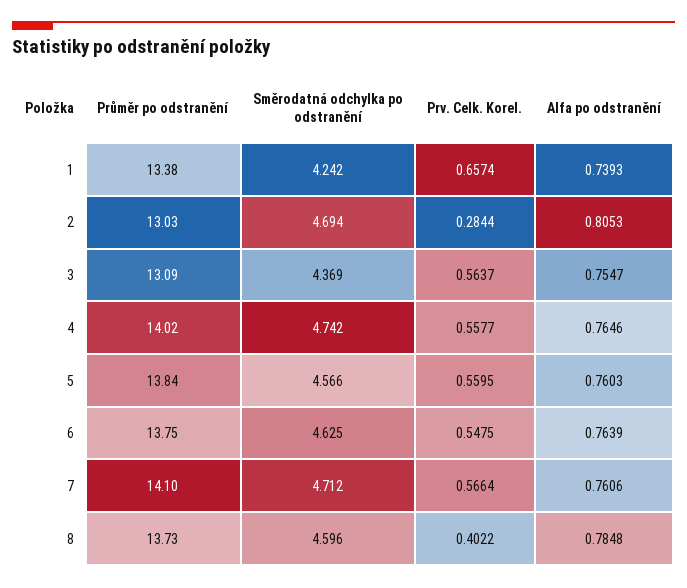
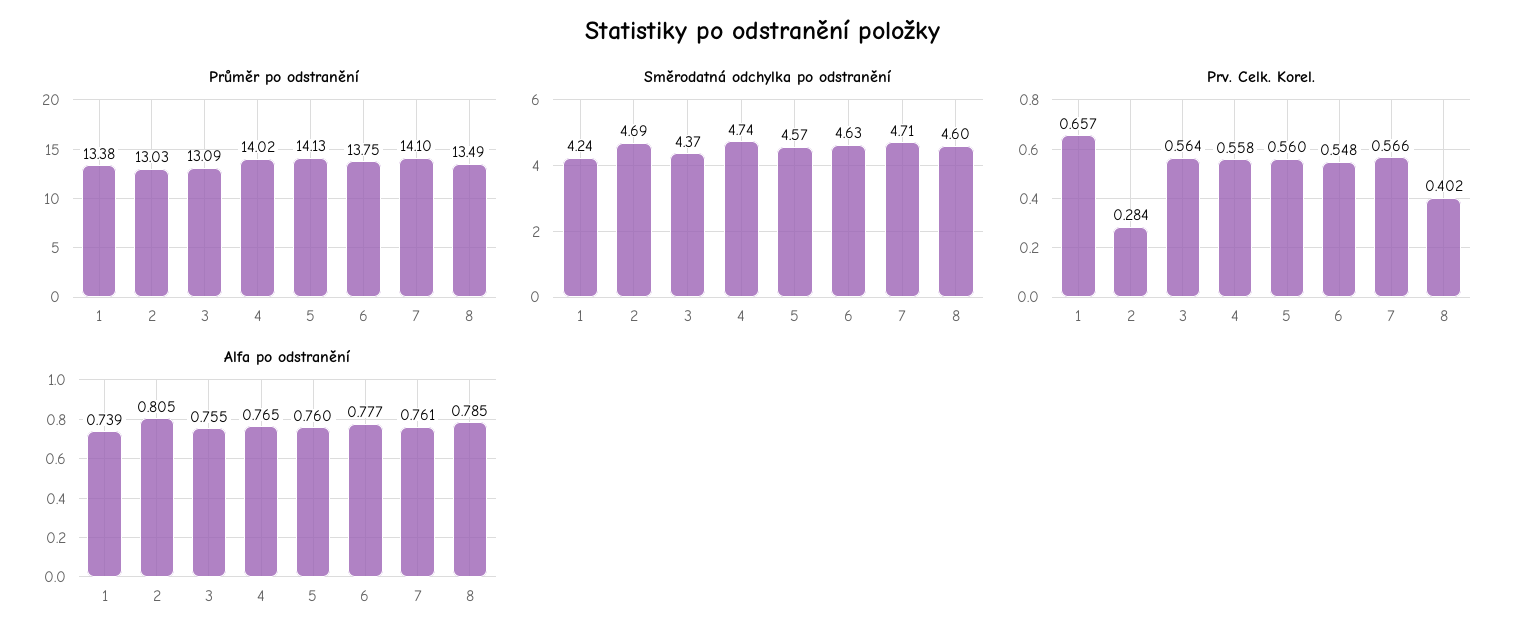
  {
    "Průměr po odstranění": {
      "1": 13.38,
      "2": 13.03,
      "3": 13.09,
      "4": 14.02,
-     "5": 13.84,
+     "5": 14.13,
      "6": 13.75,
      "7": 14.1,
-     "8": 13.73
+     "8": 13.49
    },
    "Směrodatná odchylka po odstranění": {
      "1": 4.242,
      "2": 4.694,
      "3": 4.369,
      "4": 4.742,
      "5": 4.566,
      "6": 4.625,
      "7": 4.712,
      "8": 4.596
    },
    "Prv. Celk. Korel.": {
      "1": 0.6574,
      "2": 0.2844,
      "3": 0.5637,
      "4": 0.5577,
      "5": 0.5595,
      "6": 0.5475,
      "7": 0.5664,
      "8": 0.4022
    },
    "Alfa po odstranění": {
      "1": 0.7393,
      "2": 0.8053,
      "3": 0.7547,
      "4": 0.7646,
      "5": 0.7603,
-     "6": 0.7639,
+     "6": 0.777,
      "7": 0.7606,
      "8": 0.7848
    }
  }

